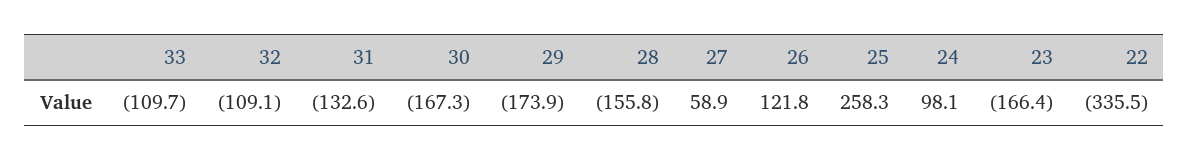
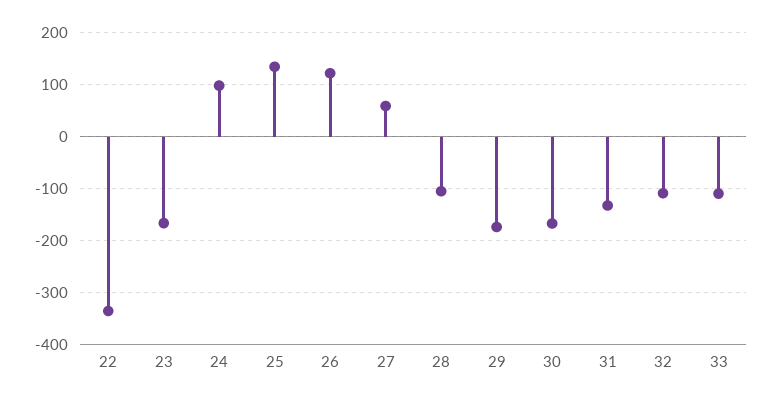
  {
    "33": -109.7,
    "32": -109.1,
    "31": -132.6,
    "30": -167.3,
    "29": -173.9,
-   "28": -155.8,
+   "28": -100,
    "27": 58.9,
    "26": 121.8,
-   "25": 258.3,
+   "25": 140,
    "24": 98.1,
    "23": -166.4,
    "22": -335.5
  }

